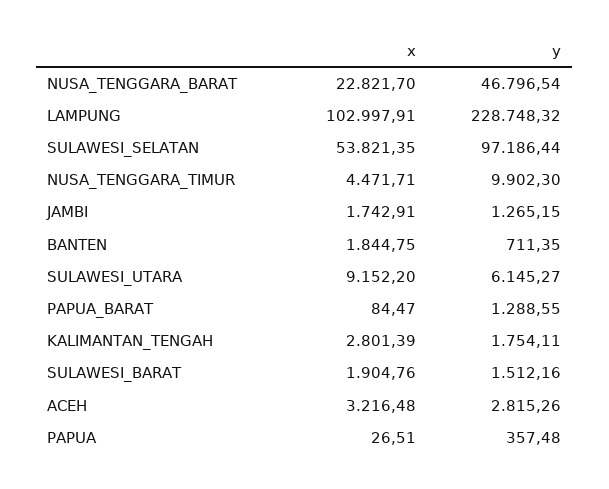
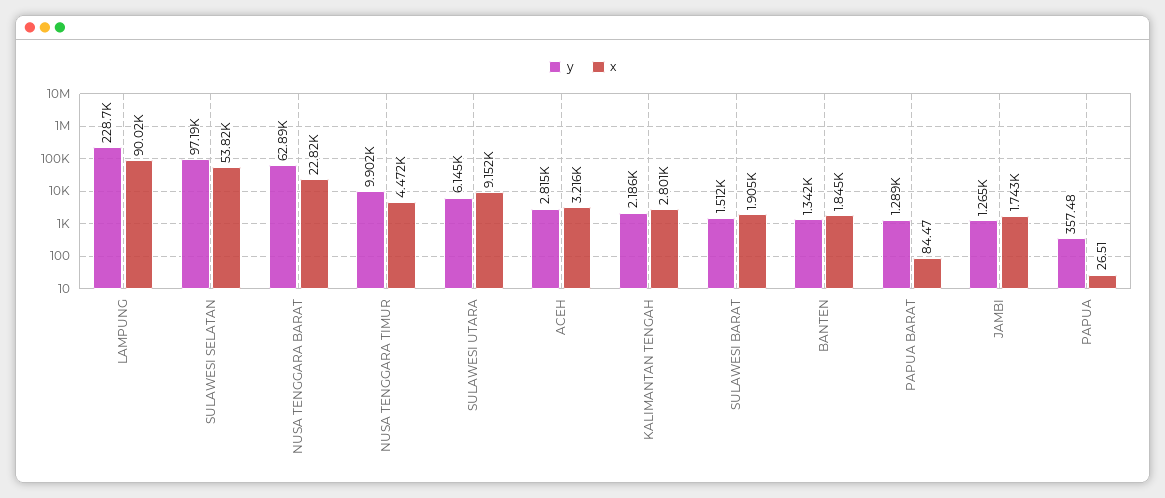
  {
    "x": {
      "NUSA_TENGGARA_BARAT": 22821.7,
-     "LAMPUNG": 102997.91,
+     "LAMPUNG": 90020,
      "SULAWESI_SELATAN": 53821.35,
      "NUSA_TENGGARA_TIMUR": 4471.71,
      "JAMBI": 1742.91,
      "BANTEN": 1844.75,
      "SULAWESI_UTARA": 9152.2,
      "PAPUA_BARAT": 84.47,
      "KALIMANTAN_TENGAH": 2801.39,
      "SULAWESI_BARAT": 1904.76,
      "ACEH": 3216.48,
      "PAPUA": 26.51
    },
    "y": {
-     "NUSA_TENGGARA_BARAT": 46796.54,
+     "NUSA_TENGGARA_BARAT": 62890,
      "LAMPUNG": 228748.32,
      "SULAWESI_SELATAN": 97186.44,
      "NUSA_TENGGARA_TIMUR": 9902.3,
      "JAMBI": 1265.15,
-     "BANTEN": 711.35,
+     "BANTEN": 1342,
      "SULAWESI_UTARA": 6145.27,
      "PAPUA_BARAT": 1288.55,
-     "KALIMANTAN_TENGAH": 1754.11,
+     "KALIMANTAN_TENGAH": 2186,
      "SULAWESI_BARAT": 1512.16,
      "ACEH": 2815.26,
      "PAPUA": 357.48
    }
  }

